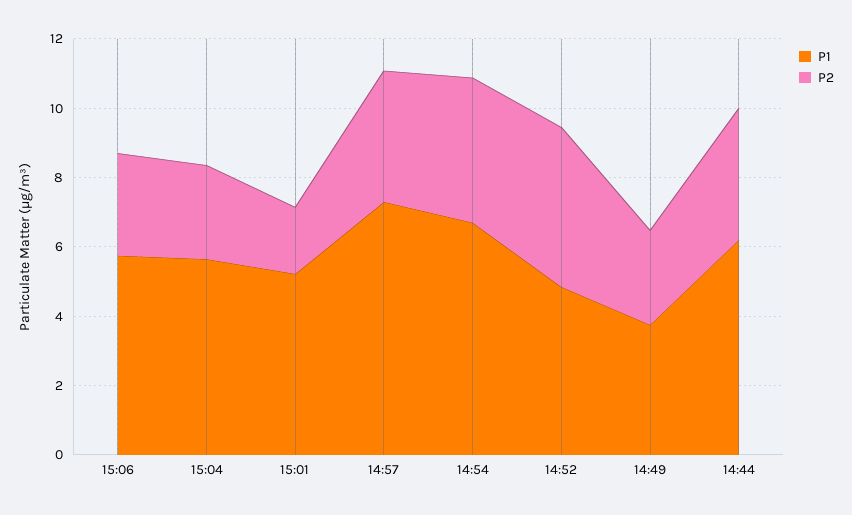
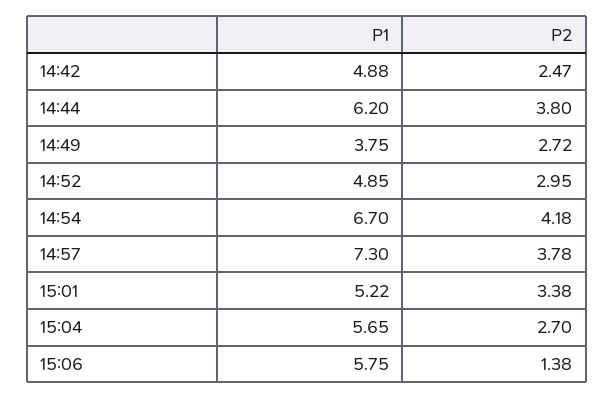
  {
    "P1": {
      "15:06": 5.75,
      "15:04": 5.65,
      "15:01": 5.22,
      "14:57": 7.3,
      "14:54": 6.7,
      "14:52": 4.85,
      "14:49": 3.75,
-     "14:44": 6.2
+     "14:44": 6.2,
+     "14:42": 4.88
    },
    "P2": {
-     "15:06": 3,
+     "15:06": 1.38,
      "15:04": 2.7,
-     "15:01": 2,
+     "15:01": 3.38,
      "14:57": 3.78,
      "14:54": 4.18,
-     "14:52": 4.5,
+     "14:52": 2.95,
      "14:49": 2.72,
-     "14:44": 3.8
+     "14:44": 3.8,
+     "14:42": 2.47
    }
  }

